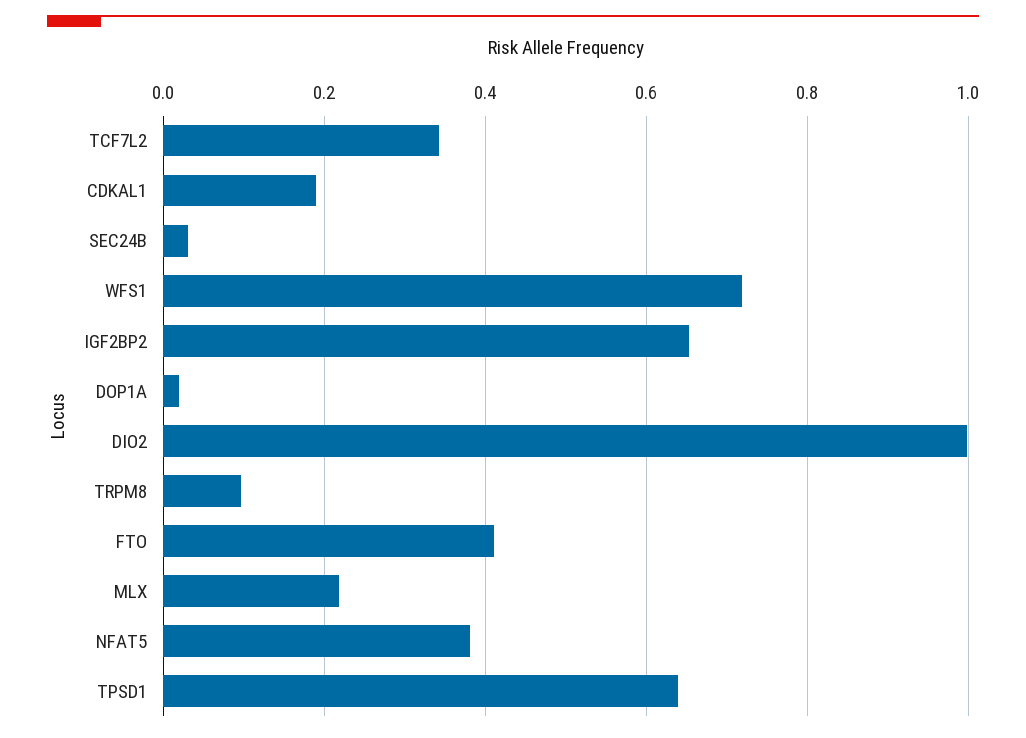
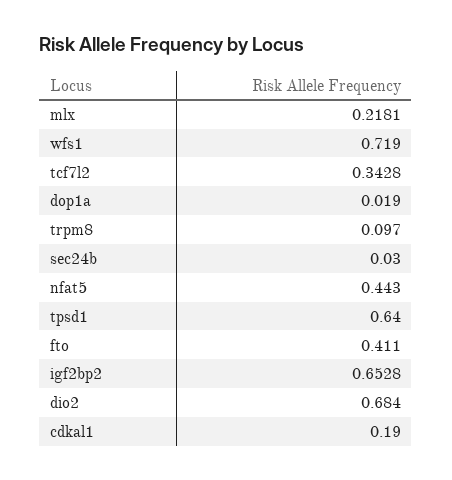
  {
    "TCF7L2": 0.3428,
    "CDKAL1": 0.19,
    "SEC24B": 0.03,
    "WFS1": 0.719,
    "IGF2BP2": 0.6528,
    "DOP1A": 0.019,
-   "DIO2": 1,
+   "DIO2": 0.684,
    "TRPM8": 0.097,
    "FTO": 0.411,
    "MLX": 0.2181,
-   "NFAT5": 0.38,
+   "NFAT5": 0.443,
    "TPSD1": 0.64
  }

